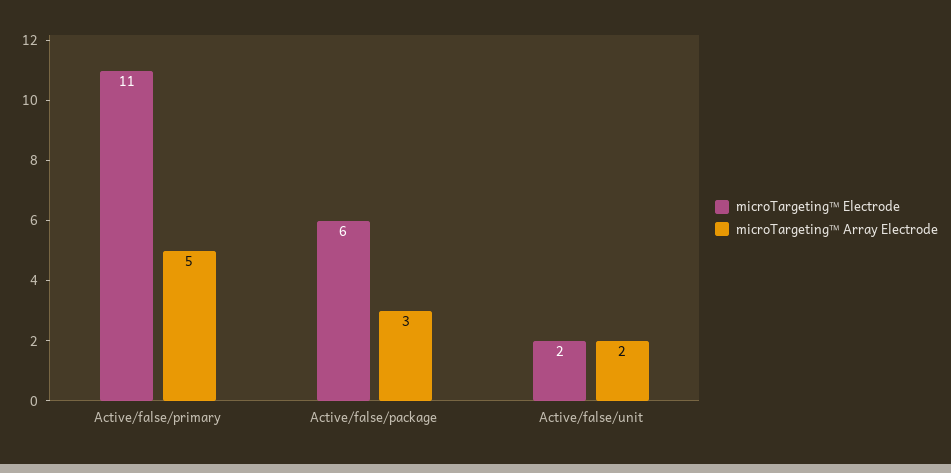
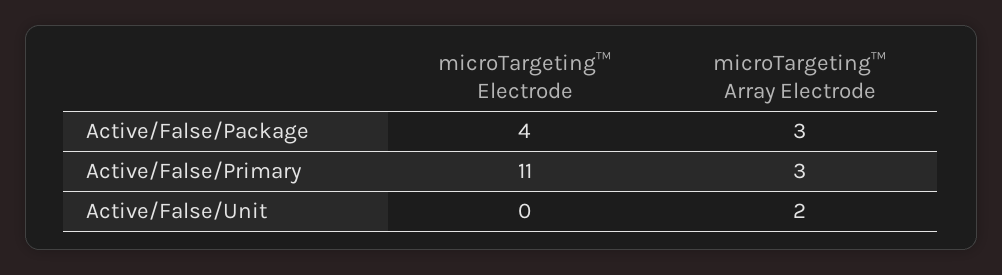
  {
    "microTargeting™ Electrode": {
      "Active/false/primary": 11,
-     "Active/false/package": 6,
+     "Active/false/package": 4,
-     "Active/false/unit": 2
+     "Active/false/unit": 0
    },
    "microTargeting™ Array Electrode": {
-     "Active/false/primary": 5,
+     "Active/false/primary": 3,
      "Active/false/package": 3,
      "Active/false/unit": 2
    }
  }

